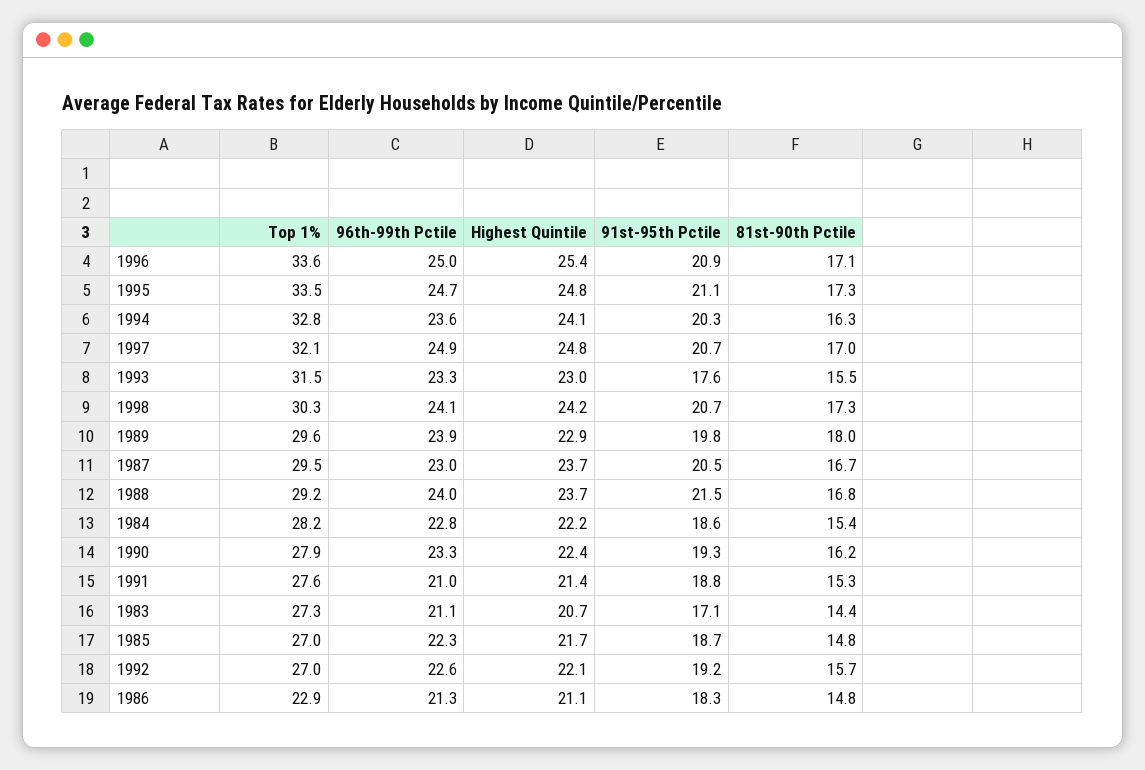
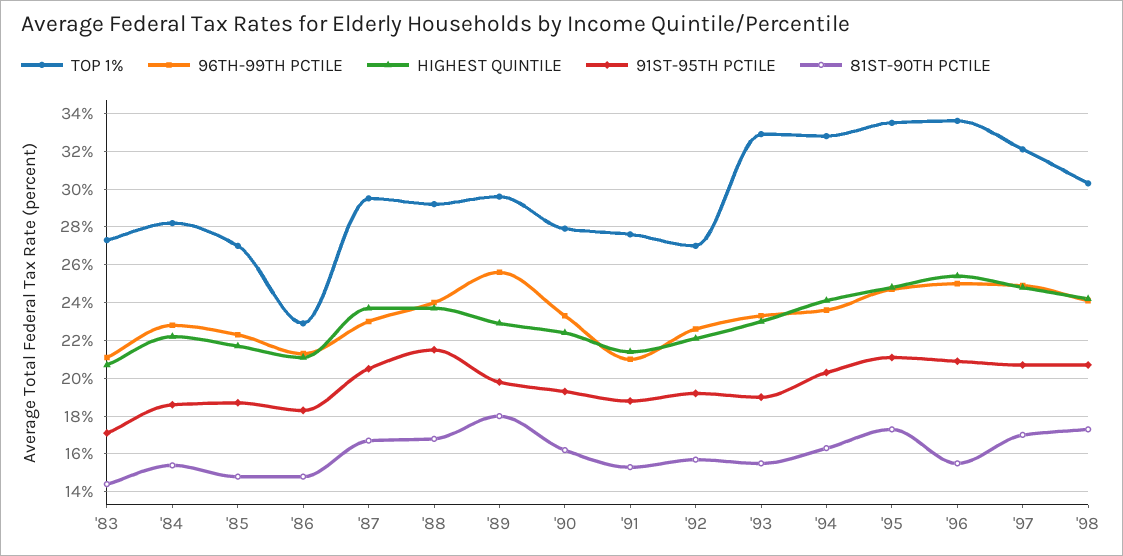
  {
    "Top 1%": {
      "1996": 33.6,
      "1995": 33.5,
      "1994": 32.8,
      "1997": 32.1,
-     "1993": 31.5,
+     "1993": 33,
      "1998": 30.3,
      "1989": 29.6,
      "1987": 29.5,
      "1988": 29.2,
      "1984": 28.2,
      "1990": 27.9,
      "1991": 27.6,
      "1983": 27.3,
      "1985": 27,
      "1992": 27,
      "1986": 22.9
    },
    "96th-99th Pctile": {
      "1996": 25,
      "1995": 24.7,
      "1994": 23.6,
      "1997": 24.9,
      "1993": 23.3,
      "1998": 24.1,
-     "1989": 23.9,
+     "1989": 25.5,
      "1987": 23,
      "1988": 24,
      "1984": 22.8,
      "1990": 23.3,
      "1991": 21,
      "1983": 21.1,
      "1985": 22.3,
      "1992": 22.6,
      "1986": 21.3
    },
    "Highest Quintile": {
      "1996": 25.4,
      "1995": 24.8,
      "1994": 24.1,
      "1997": 24.8,
      "1993": 23,
      "1998": 24.2,
      "1989": 22.9,
      "1987": 23.7,
      "1988": 23.7,
      "1984": 22.2,
      "1990": 22.4,
      "1991": 21.4,
      "1983": 20.7,
      "1985": 21.7,
      "1992": 22.1,
      "1986": 21.1
    },
    "91st-95th Pctile": {
      "1996": 20.9,
      "1995": 21.1,
      "1994": 20.3,
      "1997": 20.7,
-     "1993": 17.6,
+     "1993": 19,
      "1998": 20.7,
      "1989": 19.8,
      "1987": 20.5,
      "1988": 21.5,
      "1984": 18.6,
      "1990": 19.3,
      "1991": 18.8,
      "1983": 17.1,
      "1985": 18.7,
      "1992": 19.2,
      "1986": 18.3
    },
    "81st-90th Pctile": {
-     "1996": 17.1,
+     "1996": 15.5,
      "1995": 17.3,
      "1994": 16.3,
      "1997": 17,
      "1993": 15.5,
      "1998": 17.3,
      "1989": 18,
      "1987": 16.7,
      "1988": 16.8,
      "1984": 15.4,
      "1990": 16.2,
      "1991": 15.3,
      "1983": 14.4,
      "1985": 14.8,
      "1992": 15.7,
      "1986": 14.8
    }
  }

